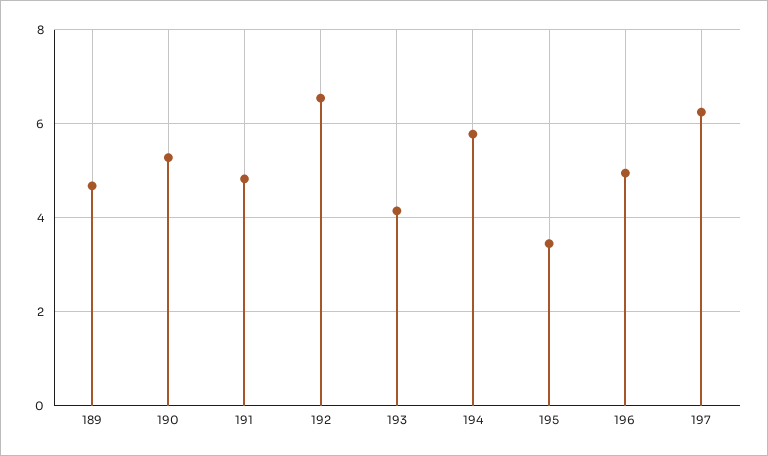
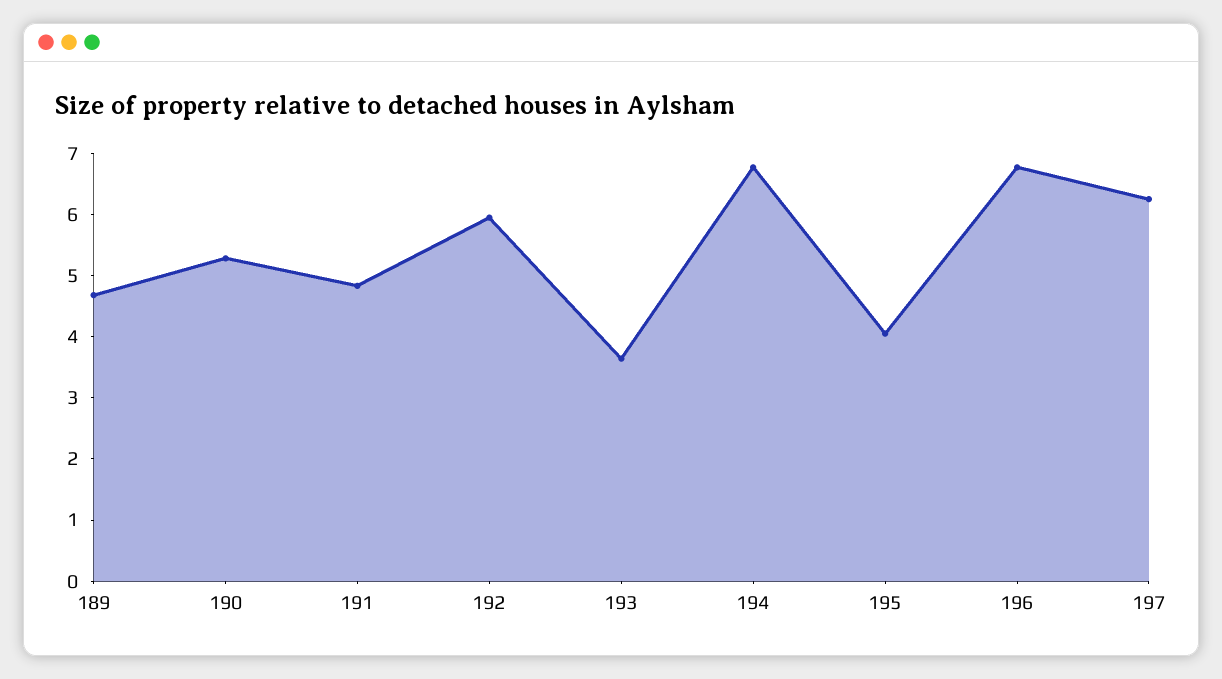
  {
    "189": 4.6,
    "190": 5.2,
    "191": 4.8,
-   "192": 6.6,
+   "192": 6,
-   "193": 4.2,
+   "193": 3.6,
-   "194": 5.8,
+   "194": 6.8,
-   "195": 3.4,
+   "195": 4,
-   "196": 5,
+   "196": 6.8,
    "197": 6.2
  }

